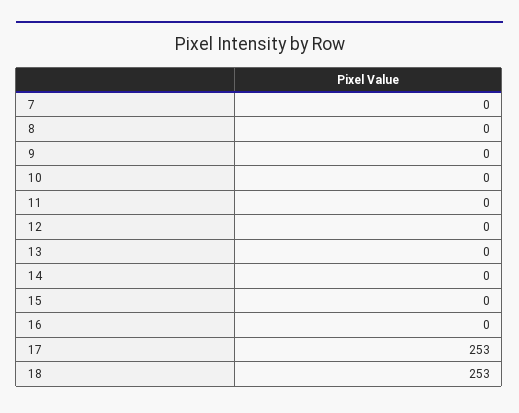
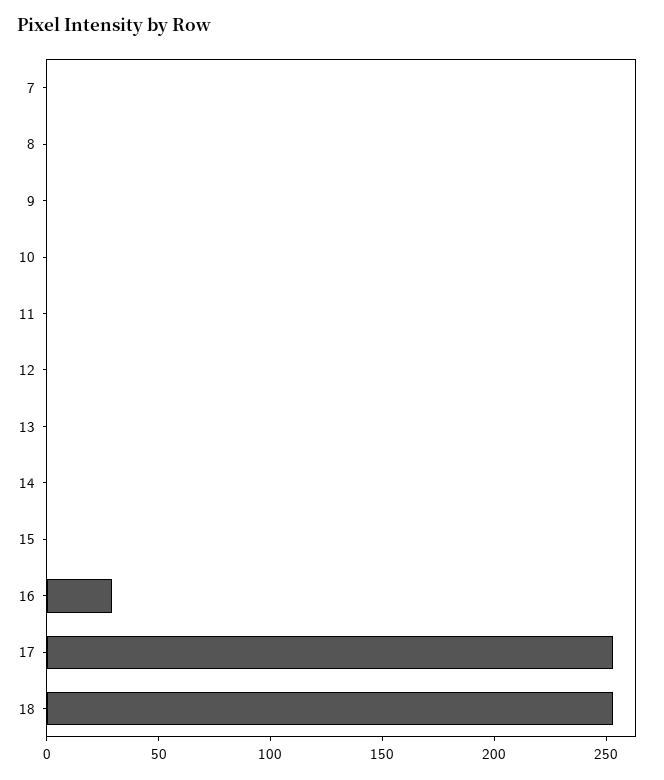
  {
    "7": 0,
    "8": 0,
    "9": 0,
    "10": 0,
    "11": 0,
    "12": 0,
    "13": 0,
    "14": 0,
    "15": 0,
-   "16": 0,
+   "16": 30,
    "17": 253,
    "18": 253
  }

